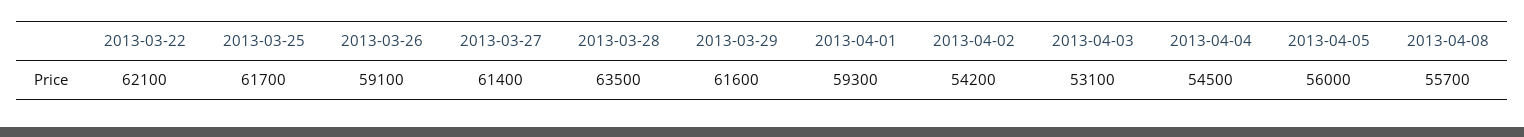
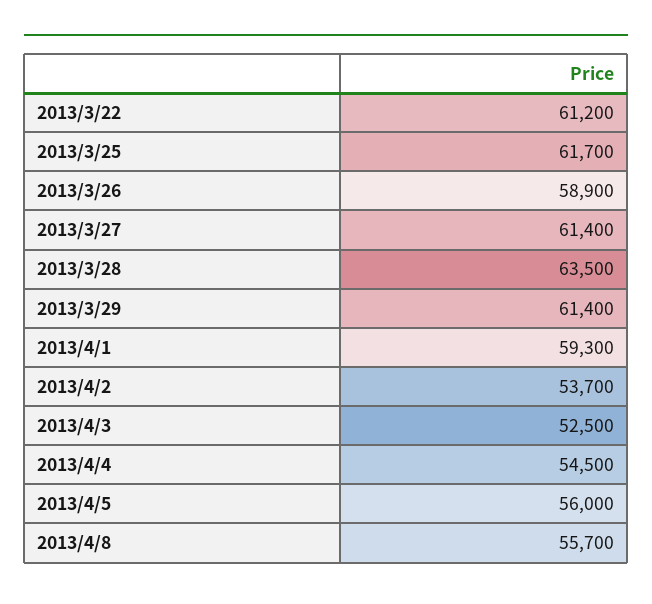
  {
-   "2013-03-22": 62100,
+   "2013-03-22": 61200,
    "2013-03-25": 61700,
-   "2013-03-26": 59100,
+   "2013-03-26": 58900,
    "2013-03-27": 61400,
    "2013-03-28": 63500,
-   "2013-03-29": 61600,
+   "2013-03-29": 61400,
    "2013-04-01": 59300,
-   "2013-04-02": 54200,
+   "2013-04-02": 53700,
-   "2013-04-03": 53100,
+   "2013-04-03": 52500,
    "2013-04-04": 54500,
    "2013-04-05": 56000,
    "2013-04-08": 55700
  }

